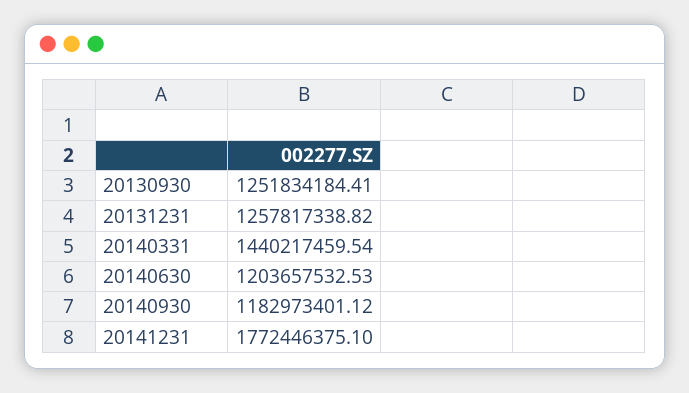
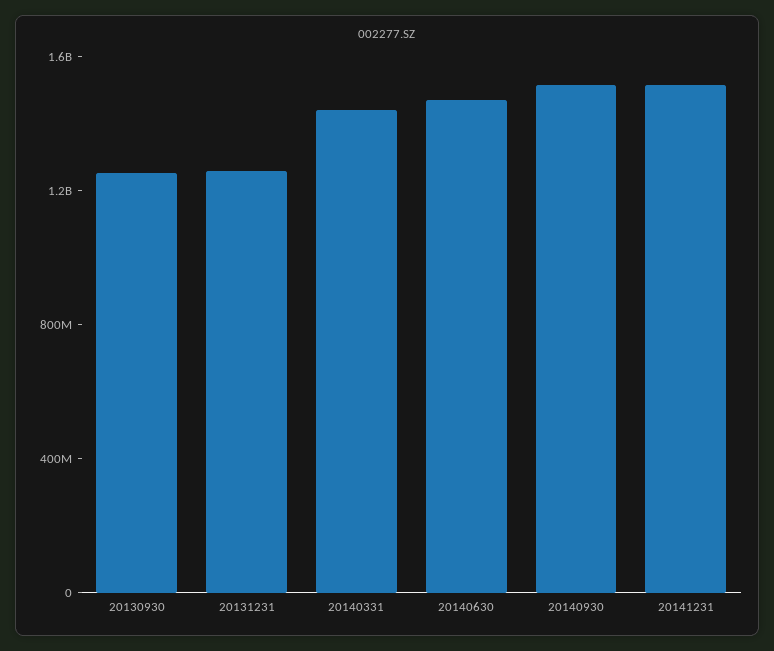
  {
    "20130930": 1251834184.41,
    "20131231": 1257817338.82,
    "20140331": 1440217459.54,
-   "20140630": 1203657532.53,
+   "20140630": 1500000000,
-   "20140930": 1182973401.12,
+   "20140930": 1500000000,
-   "20141231": 1772446375.1
+   "20141231": 1500000000
  }

